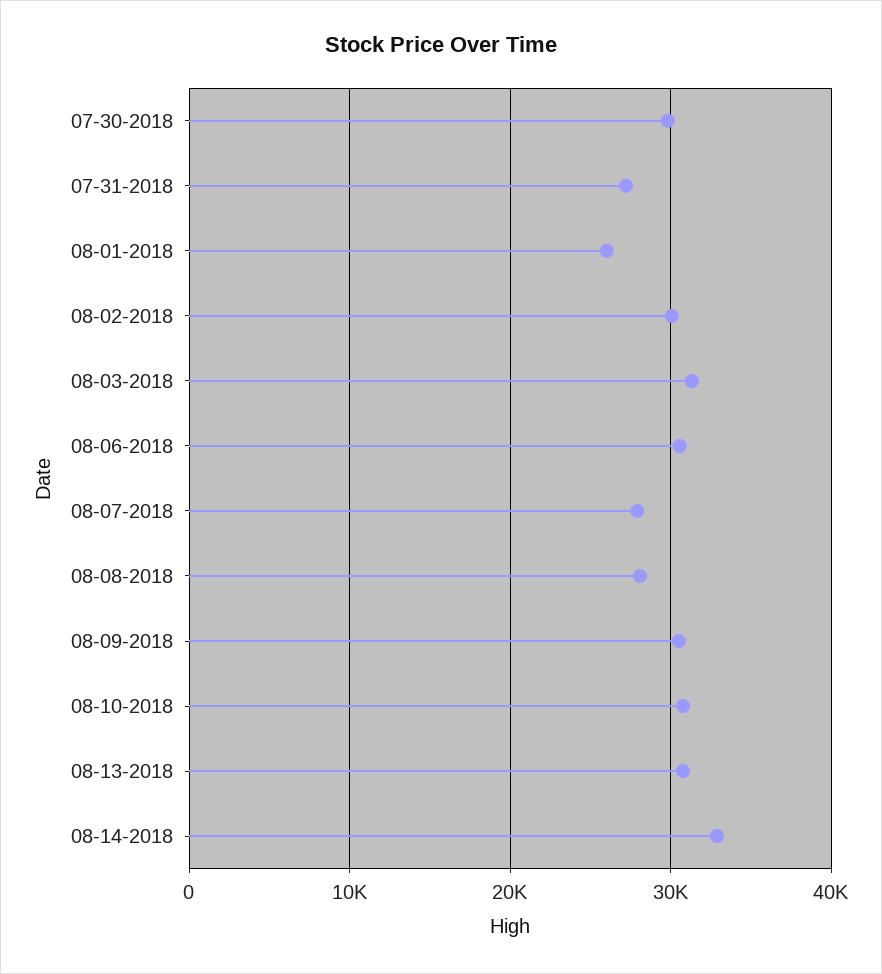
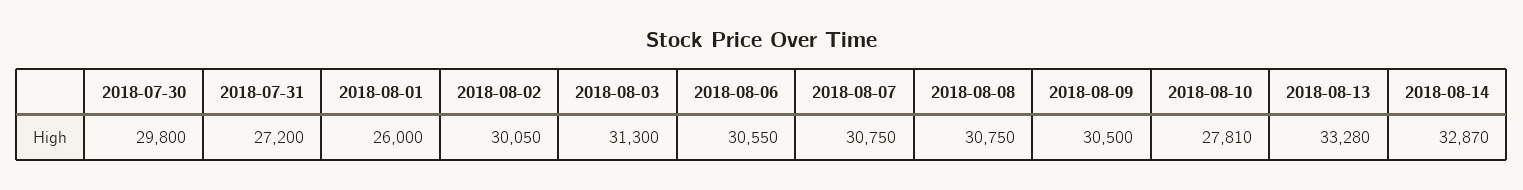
  {
    "07-30-2018": 29800,
    "07-31-2018": 27200,
    "08-01-2018": 26000,
    "08-02-2018": 30050,
    "08-03-2018": 31300,
    "08-06-2018": 30550,
-   "08-07-2018": 28000,
+   "08-07-2018": 30750,
-   "08-08-2018": 28000,
+   "08-08-2018": 30750,
    "08-09-2018": 30500,
-   "08-10-2018": 31000,
+   "08-10-2018": 27810,
-   "08-13-2018": 31000,
+   "08-13-2018": 33280,
    "08-14-2018": 32870
  }

